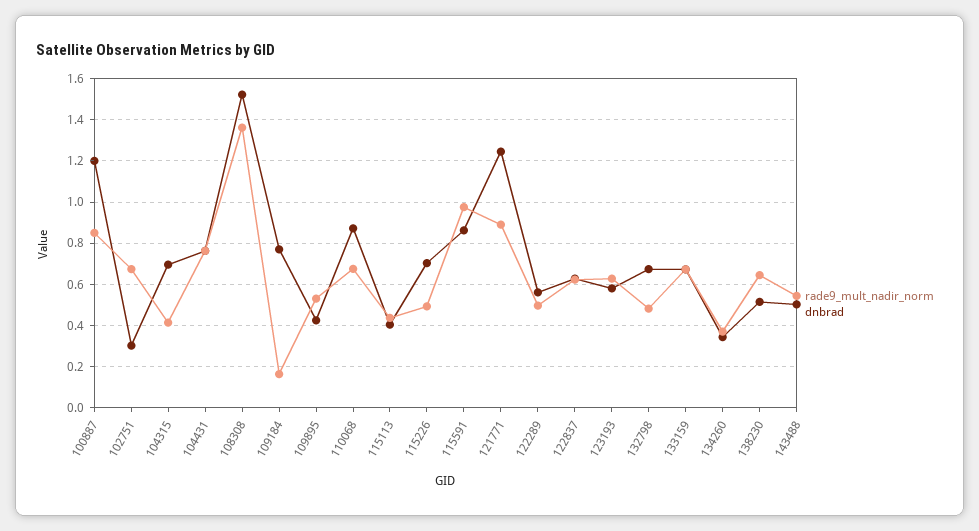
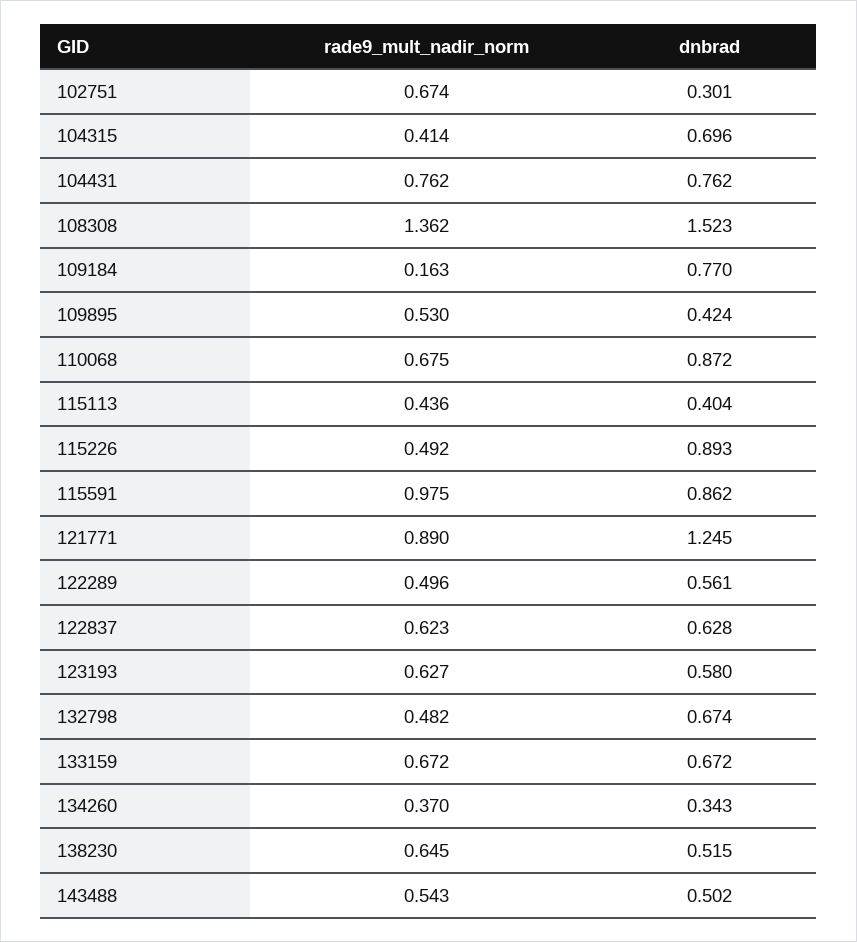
  {
    "rade9_mult_nadir_norm": {
-     "100887": 0.85,
      "102751": 0.674,
      "104315": 0.414,
      "104431": 0.762,
      "108308": 1.362,
      "109184": 0.163,
      "109895": 0.53,
      "110068": 0.675,
      "115113": 0.436,
      "115226": 0.492,
      "115591": 0.975,
      "121771": 0.89,
      "122289": 0.496,
      "122837": 0.623,
      "123193": 0.627,
      "132798": 0.482,
      "133159": 0.672,
      "134260": 0.37,
      "138230": 0.645,
      "143488": 0.543
    },
    "dnbrad": {
-     "100887": 1.2,
      "102751": 0.301,
      "104315": 0.696,
      "104431": 0.762,
      "108308": 1.523,
      "109184": 0.77,
      "109895": 0.424,
      "110068": 0.872,
      "115113": 0.404,
-     "115226": 0.7,
+     "115226": 0.893,
      "115591": 0.862,
      "121771": 1.245,
      "122289": 0.561,
      "122837": 0.628,
      "123193": 0.58,
      "132798": 0.674,
      "133159": 0.672,
      "134260": 0.343,
      "138230": 0.515,
      "143488": 0.502
    }
  }

